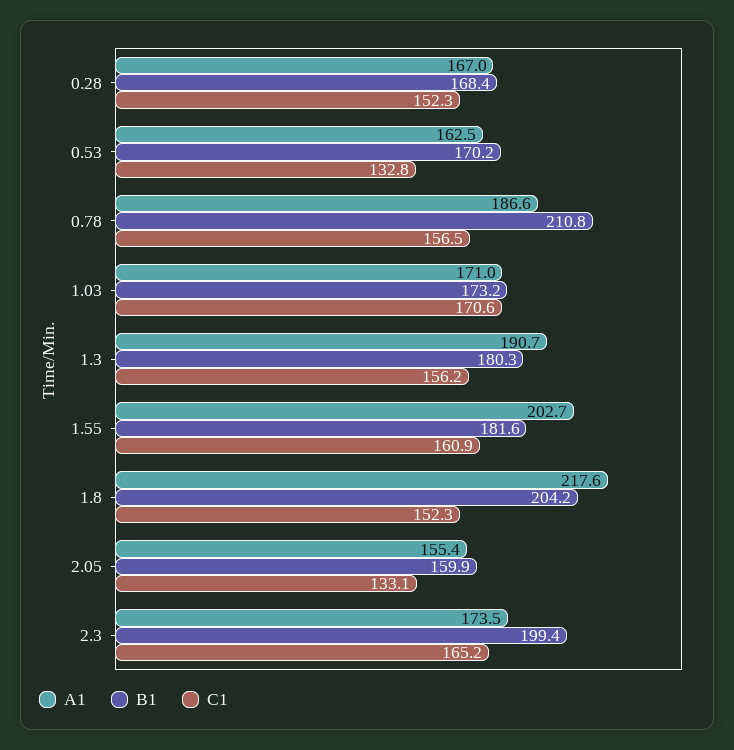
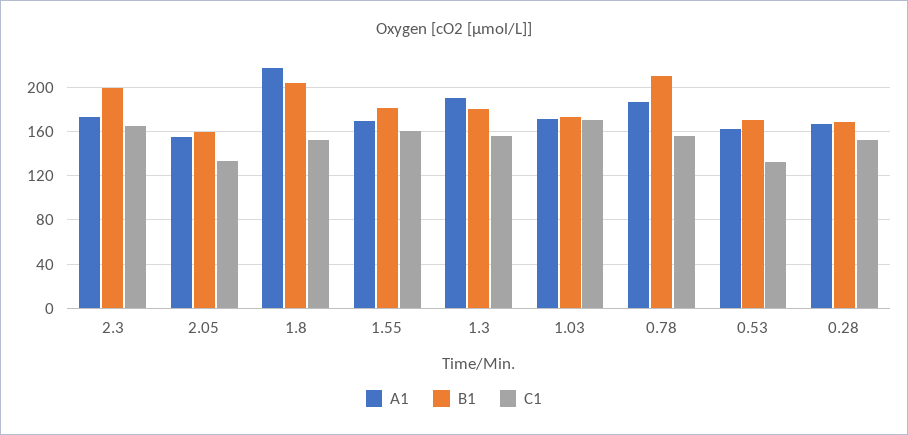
  {
    "A1": {
      "0.28": 167,
      "0.53": 162.5,
      "0.78": 186.6,
      "1.03": 171,
      "1.3": 190.7,
-     "1.55": 202.7,
+     "1.55": 170,
      "1.8": 217.6,
      "2.05": 155.4,
      "2.3": 173.5
    },
    "B1": {
      "0.28": 168.4,
      "0.53": 170.2,
      "0.78": 210.8,
      "1.03": 173.2,
      "1.3": 180.3,
      "1.55": 181.6,
      "1.8": 204.2,
      "2.05": 159.9,
      "2.3": 199.4
    },
    "C1": {
      "0.28": 152.3,
      "0.53": 132.8,
      "0.78": 156.5,
      "1.03": 170.6,
      "1.3": 156.2,
      "1.55": 160.9,
      "1.8": 152.3,
      "2.05": 133.1,
      "2.3": 165.2
    }
  }

